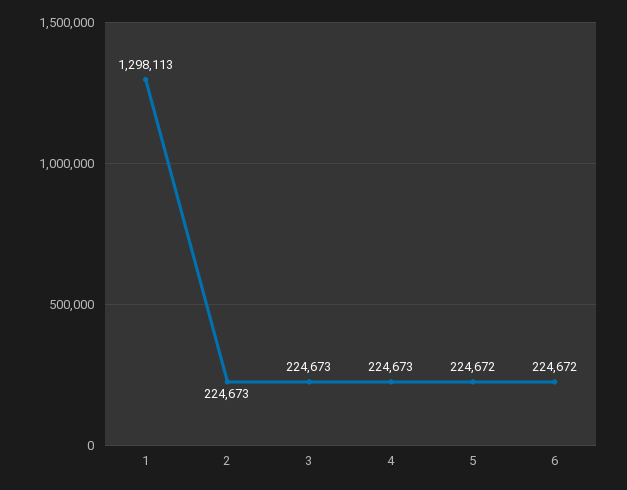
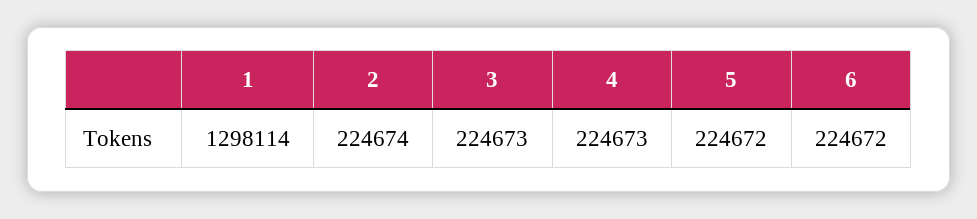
  {
-   "1": 1298113,
+   "1": 1298114,
-   "2": 224673,
+   "2": 224674,
    "3": 224673,
    "4": 224673,
    "5": 224672,
    "6": 224672
  }

